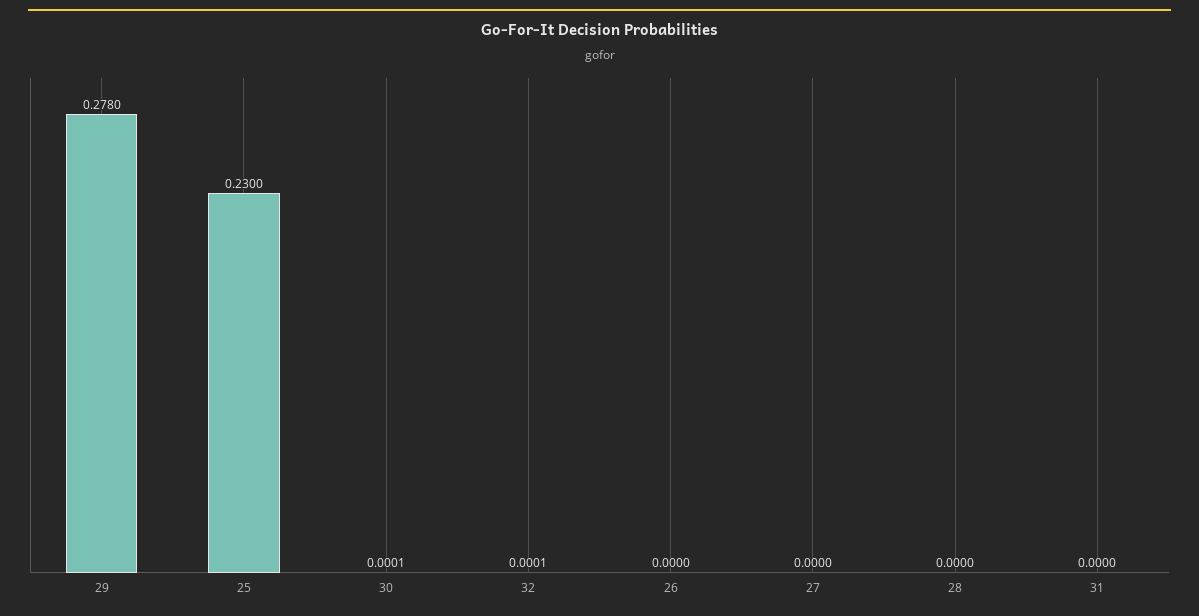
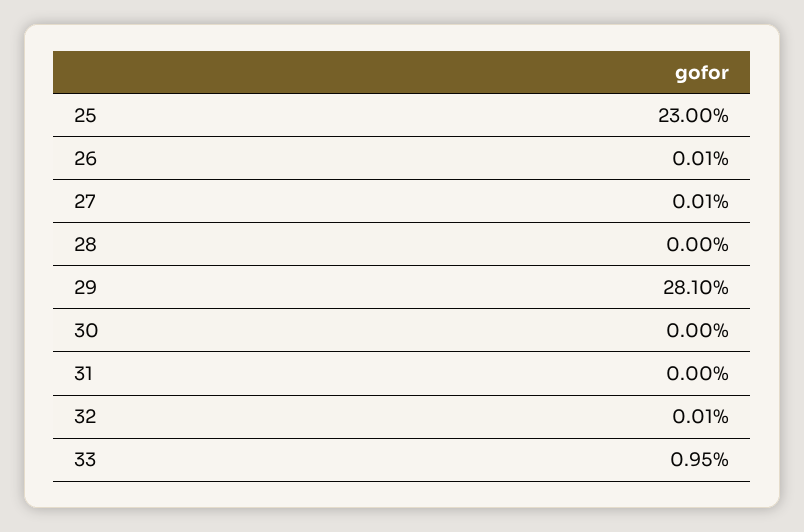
  {
-   "29": 0.278,
+   "29": 0.281,
    "25": 0.23,
-   "30": 0.0001,
+   "30": 0,
    "32": 0.0001,
-   "26": 0,
+   "26": 0.0001,
-   "27": 0,
+   "27": 0.0001,
    "28": 0,
-   "31": 0
+   "31": 0,
+   "33": 0.0095
  }

